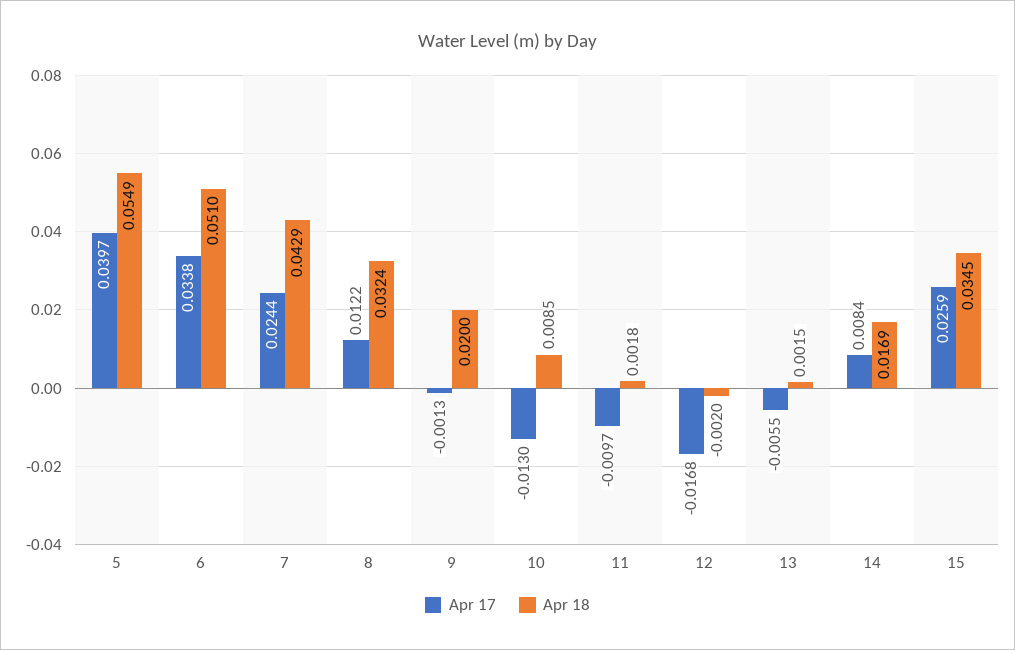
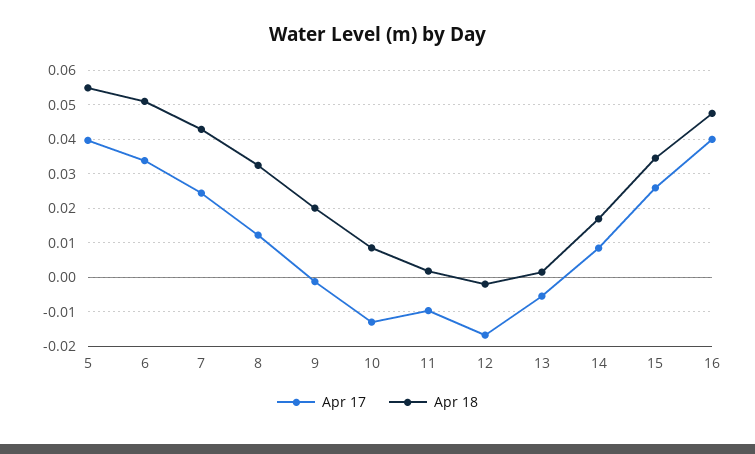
  {
    "Apr 17": {
      "5": 0.0397,
      "6": 0.0338,
      "7": 0.0244,
      "8": 0.0122,
      "9": -0.0013,
      "10": -0.013,
      "11": -0.0097,
      "12": -0.0168,
      "13": -0.0055,
      "14": 0.0084,
-     "15": 0.0259
+     "15": 0.0259,
+     "16": 0.04
    },
    "Apr 18": {
      "5": 0.0549,
      "6": 0.051,
      "7": 0.0429,
      "8": 0.0324,
      "9": 0.02,
      "10": 0.0085,
      "11": 0.0018,
      "12": -0.002,
      "13": 0.0015,
      "14": 0.0169,
-     "15": 0.0345
+     "15": 0.0345,
+     "16": 0.048
    }
  }

